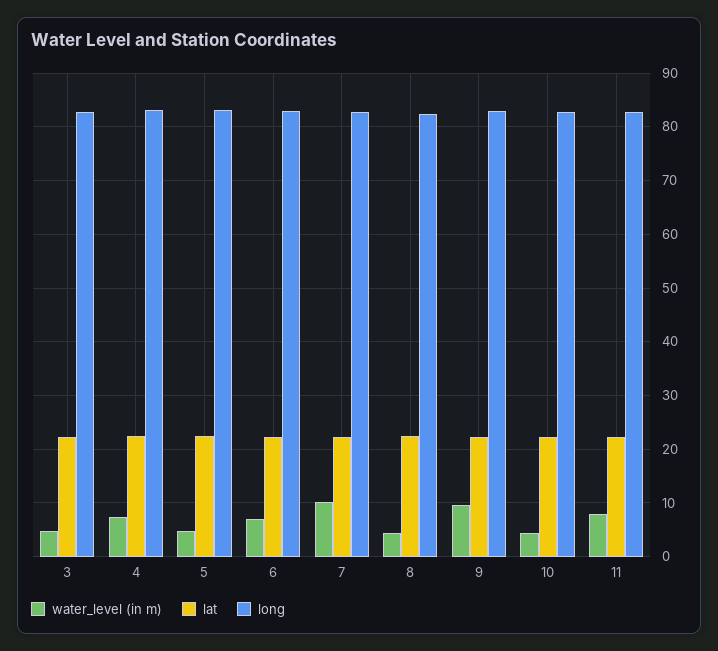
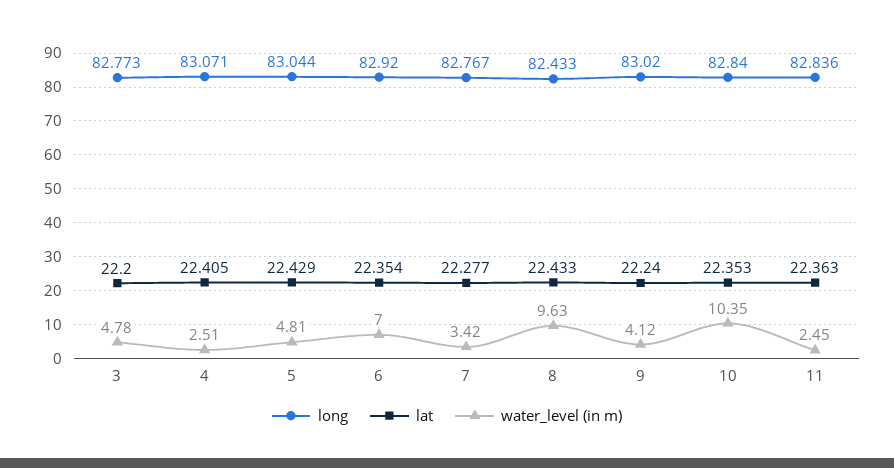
  {
    "water_level (in m)": {
      "3": 4.78,
-     "4": 8,
+     "4": 2.51,
      "5": 4.81,
      "6": 7,
-     "7": 10,
+     "7": 3.42,
-     "8": 4,
+     "8": 9.63,
-     "9": 10,
+     "9": 4.12,
-     "10": 4,
+     "10": 10.35,
-     "11": 8
+     "11": 2.45
    },
    "lat": {
      "3": 22.2,
      "4": 22.405,
      "5": 22.429,
      "6": 22.354,
      "7": 22.277,
      "8": 22.433,
      "9": 22.24,
      "10": 22.353,
      "11": 22.363
    },
    "long": {
      "3": 82.773,
      "4": 83.071,
      "5": 83.044,
      "6": 82.92,
      "7": 82.767,
      "8": 82.433,
      "9": 83.02,
      "10": 82.84,
      "11": 82.836
    }
  }

